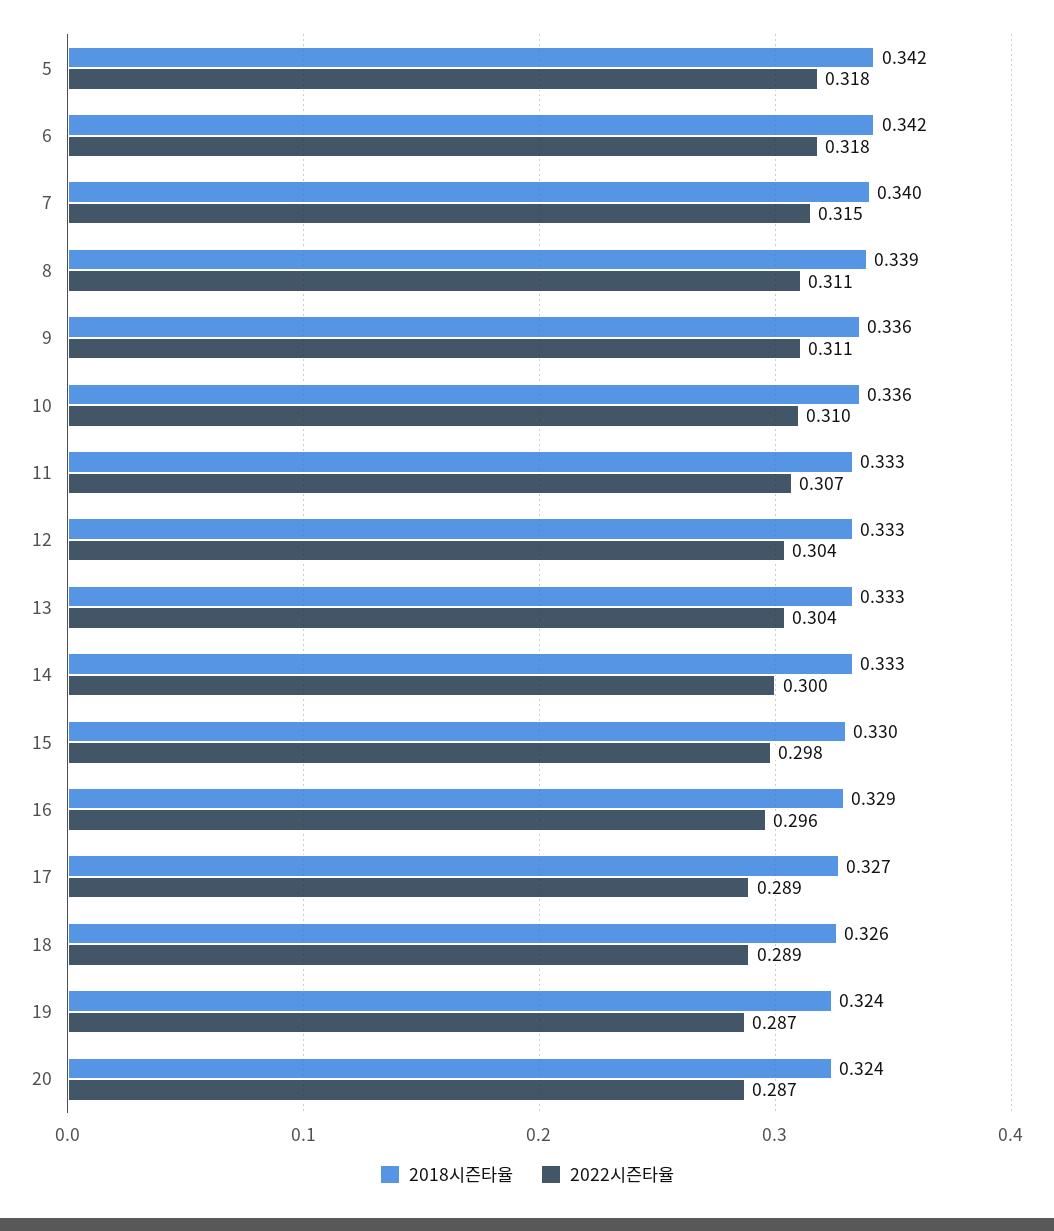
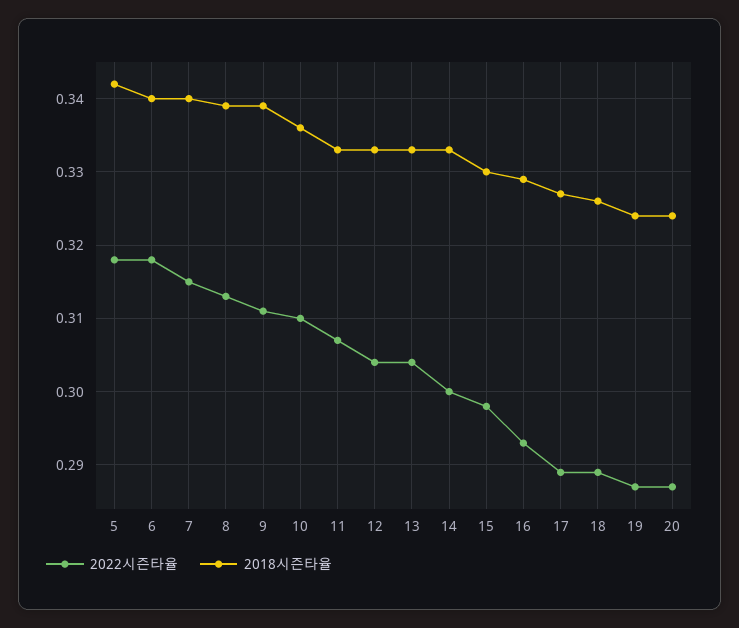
  {
    "2018시즌타율": {
      "5": 0.342,
-     "6": 0.342,
+     "6": 0.34,
      "7": 0.34,
      "8": 0.339,
-     "9": 0.336,
+     "9": 0.339,
      "10": 0.336,
      "11": 0.333,
      "12": 0.333,
      "13": 0.333,
      "14": 0.333,
      "15": 0.33,
      "16": 0.329,
      "17": 0.327,
      "18": 0.326,
      "19": 0.324,
      "20": 0.324
    },
    "2022시즌타율": {
      "5": 0.318,
      "6": 0.318,
      "7": 0.315,
-     "8": 0.311,
+     "8": 0.313,
      "9": 0.311,
      "10": 0.31,
      "11": 0.307,
      "12": 0.304,
      "13": 0.304,
      "14": 0.3,
      "15": 0.298,
-     "16": 0.296,
+     "16": 0.293,
      "17": 0.289,
      "18": 0.289,
      "19": 0.287,
      "20": 0.287
    }
  }

